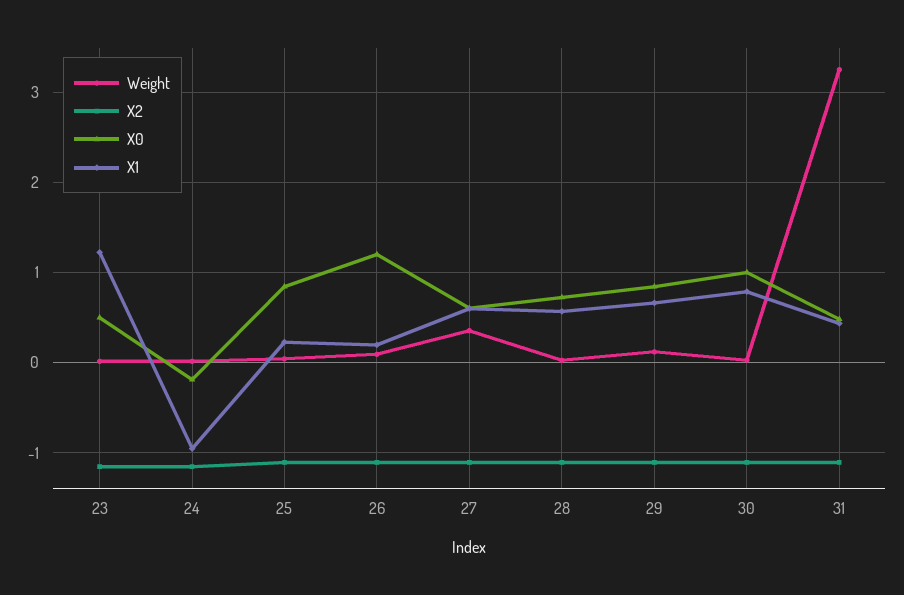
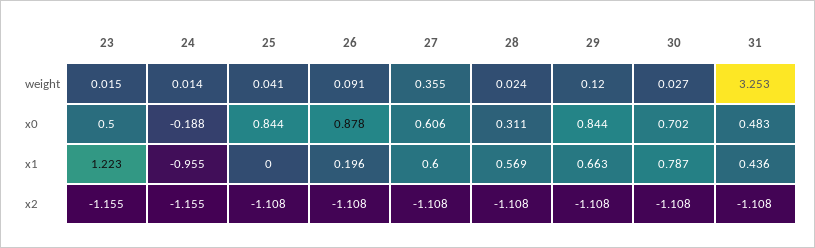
  {
    "Weight": {
      "23": 0.015,
      "24": 0.014,
      "25": 0.041,
      "26": 0.091,
      "27": 0.355,
      "28": 0.024,
      "29": 0.12,
      "30": 0.027,
      "31": 3.253
    },
    "X2": {
      "23": -1.155,
      "24": -1.155,
      "25": -1.108,
      "26": -1.108,
      "27": -1.108,
      "28": -1.108,
      "29": -1.108,
      "30": -1.108,
      "31": -1.108
    },
    "X0": {
      "23": 0.5,
      "24": -0.188,
      "25": 0.844,
-     "26": 1.2,
+     "26": 0.878,
      "27": 0.606,
-     "28": 0.7,
+     "28": 0.311,
      "29": 0.844,
-     "30": 1,
+     "30": 0.702,
      "31": 0.483
    },
    "X1": {
      "23": 1.223,
      "24": -0.955,
-     "25": 0.2,
+     "25": 0,
      "26": 0.196,
      "27": 0.6,
      "28": 0.569,
      "29": 0.663,
      "30": 0.787,
      "31": 0.436
    }
  }

